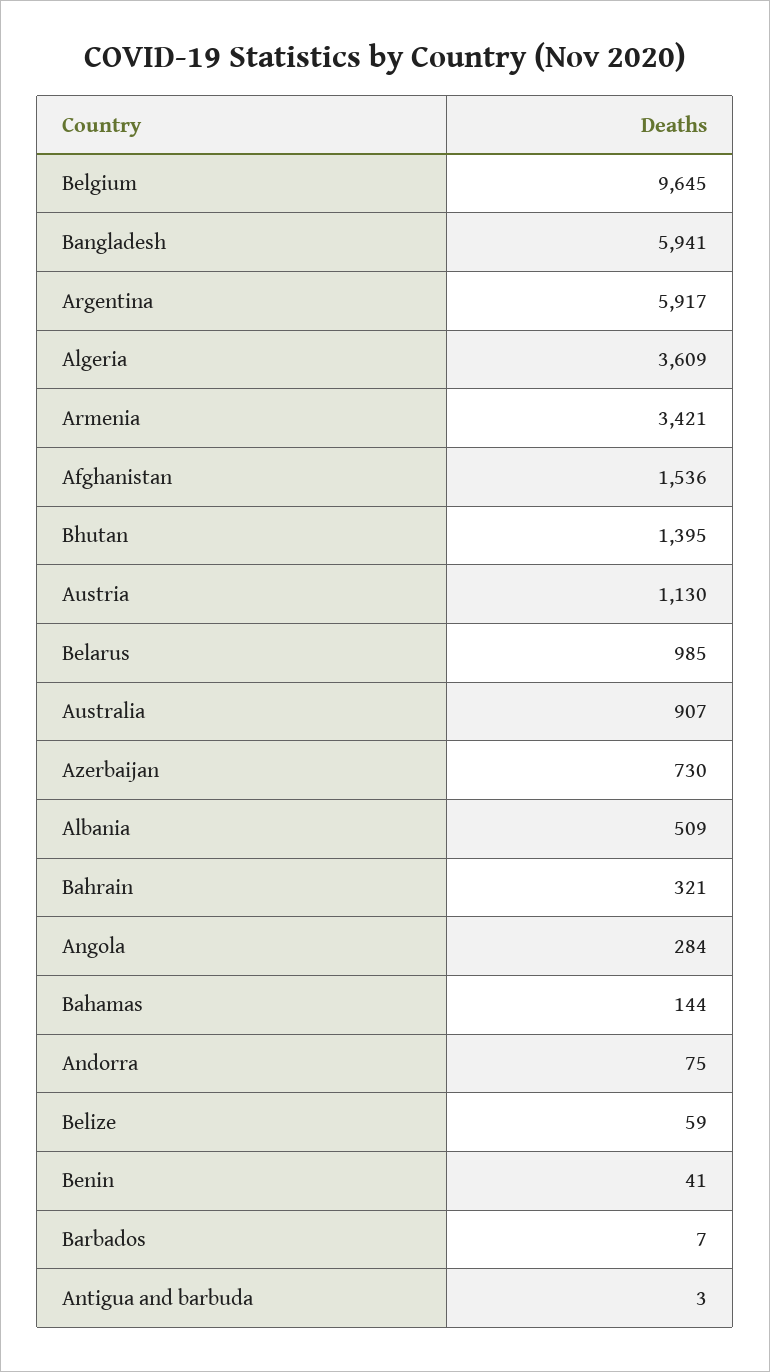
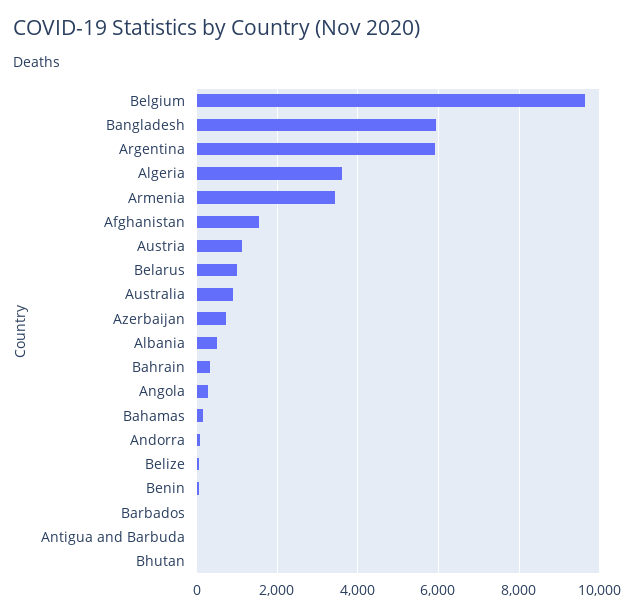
  {
    "Belgium": 9645,
    "Bangladesh": 5941,
    "Argentina": 5917,
    "Algeria": 3609,
    "Armenia": 3421,
    "Afghanistan": 1536,
-   "Bhutan": 1395,
+   "Bhutan": 0,
    "Austria": 1130,
    "Belarus": 985,
    "Australia": 907,
    "Azerbaijan": 730,
    "Albania": 509,
    "Bahrain": 321,
    "Angola": 284,
    "Bahamas": 144,
    "Andorra": 75,
    "Belize": 59,
    "Benin": 41,
    "Barbados": 7,
    "Antigua and barbuda": 3
  }

